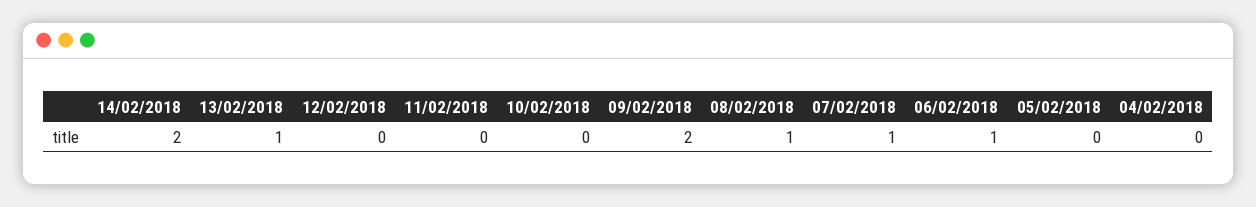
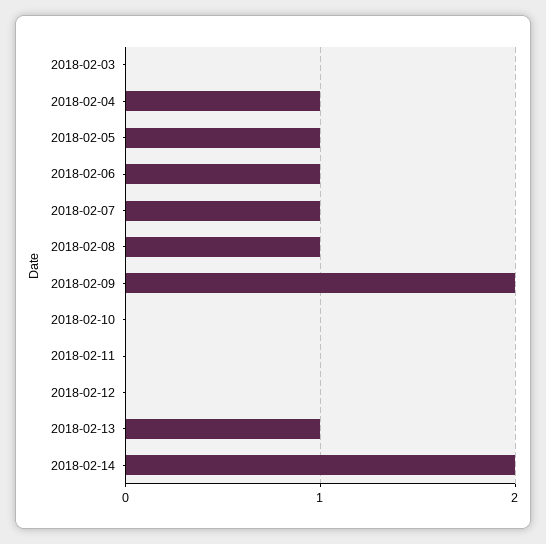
  {
    "14/02/2018": 2,
    "13/02/2018": 1,
    "12/02/2018": 0,
    "11/02/2018": 0,
    "10/02/2018": 0,
    "09/02/2018": 2,
    "08/02/2018": 1,
    "07/02/2018": 1,
    "06/02/2018": 1,
-   "05/02/2018": 0,
+   "05/02/2018": 1,
-   "04/02/2018": 0
+   "04/02/2018": 1,
+   "2018-02-03": 0
  }

